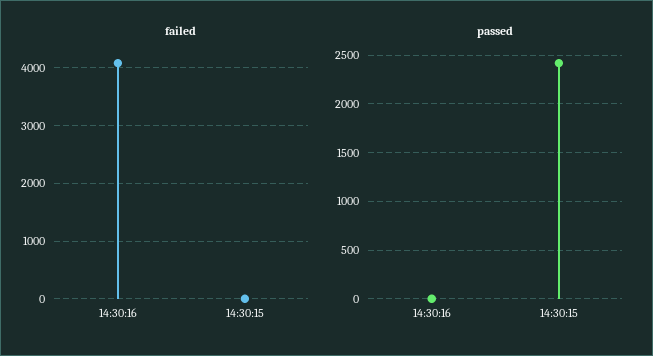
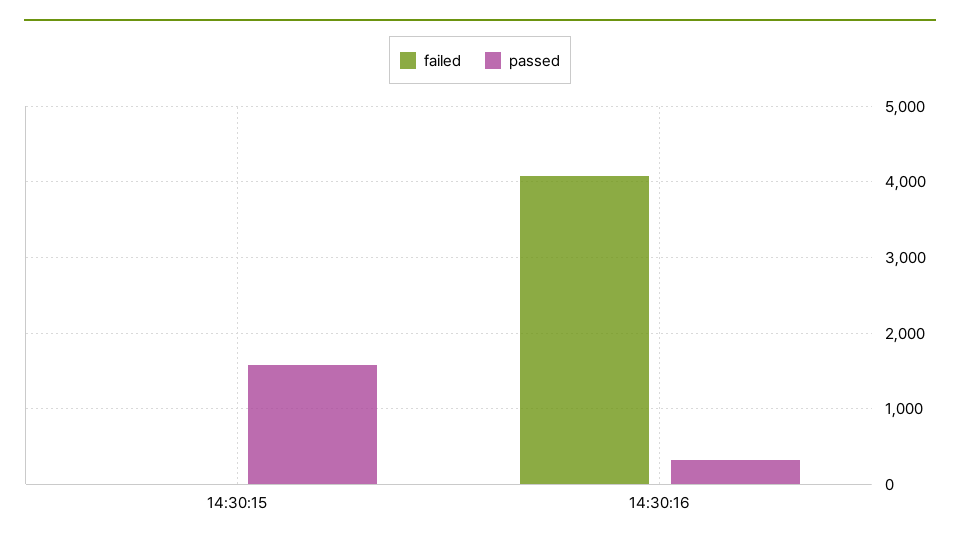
  {
    "failed": {
      "14:30:16": 4100,
      "14:30:15": 0
    },
    "passed": {
-     "14:30:16": 0,
+     "14:30:16": 300,
-     "14:30:15": 2400
+     "14:30:15": 1600
    }
  }

